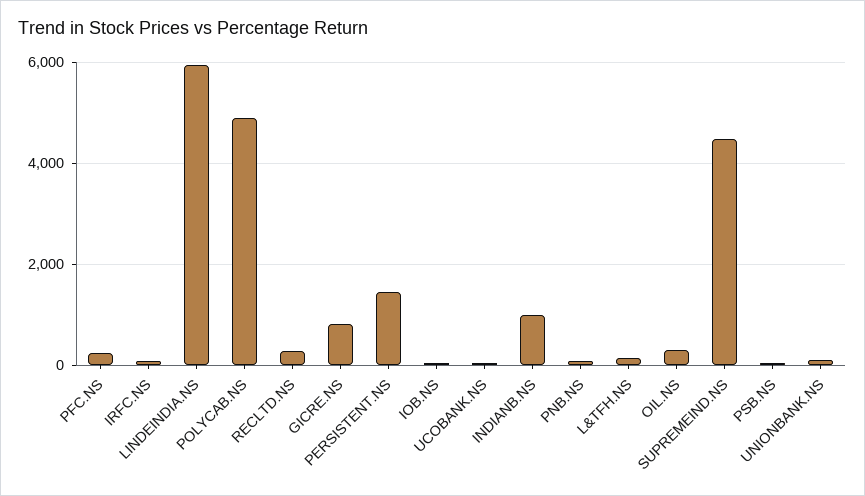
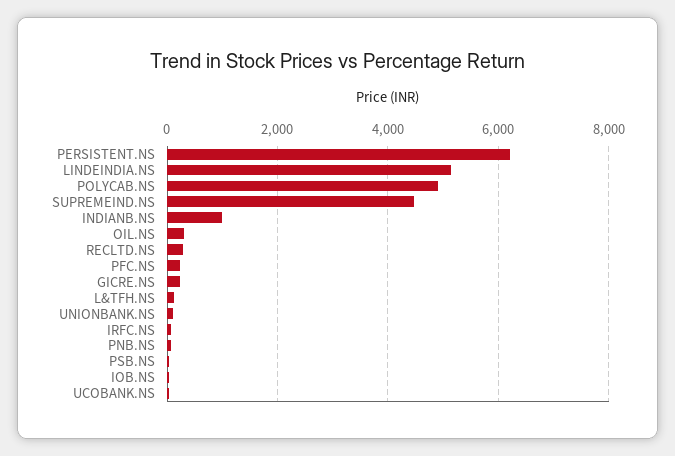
  {
    "PFC.NS": 200,
    "IRFC.NS": 0,
-   "LINDEINDIA.NS": 6000,
+   "LINDEINDIA.NS": 5200,
    "POLYCAB.NS": 5000,
    "RECLTD.NS": 200,
-   "GICRE.NS": 800,
+   "GICRE.NS": 200,
-   "PERSISTENT.NS": 1400,
+   "PERSISTENT.NS": 6200,
    "IOB.NS": 0,
    "UCOBANK.NS": 0,
    "INDIANB.NS": 1000,
    "PNB.NS": 0,
    "L&TFH.NS": 200,
    "OIL.NS": 400,
    "SUPREMEIND.NS": 4400,
    "PSB.NS": 0,
    "UNIONBANK.NS": 200
  }

